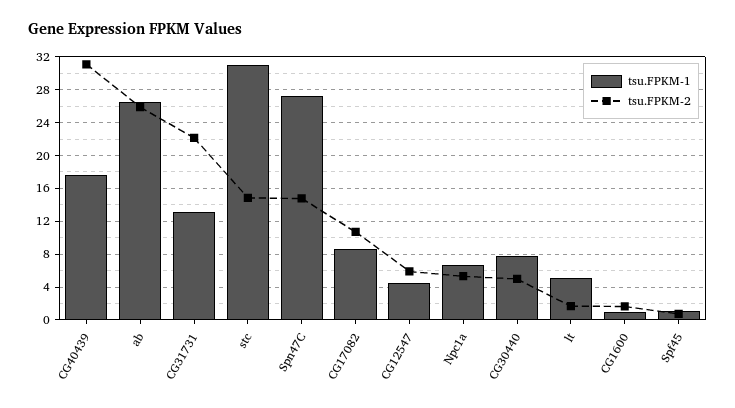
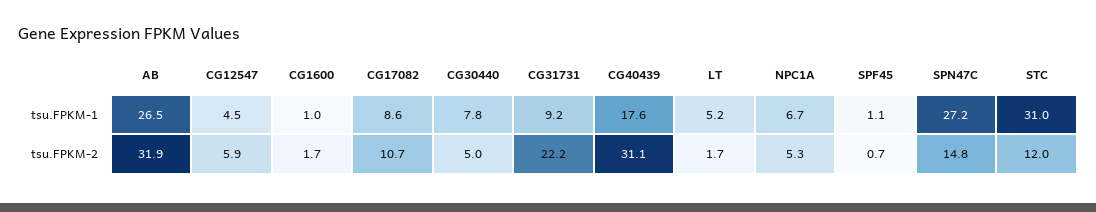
  {
    "tsu.FPKM-1": {
      "CG40439": 17.6,
      "ab": 26.5,
-     "CG31731": 13,
+     "CG31731": 9.2,
      "stc": 31,
      "Spn47C": 27.2,
      "CG17082": 8.6,
      "CG12547": 4.5,
      "Npc1a": 6.7,
      "CG30440": 7.8,
      "lt": 5.2,
      "CG1600": 1,
      "Spf45": 1.1
    },
    "tsu.FPKM-2": {
      "CG40439": 31.1,
-     "ab": 26,
+     "ab": 31.9,
      "CG31731": 22.2,
-     "stc": 15,
+     "stc": 12,
      "Spn47C": 14.8,
      "CG17082": 10.7,
      "CG12547": 5.9,
      "Npc1a": 5.3,
      "CG30440": 5,
      "lt": 1.7,
      "CG1600": 1.7,
      "Spf45": 0.7
    }
  }

